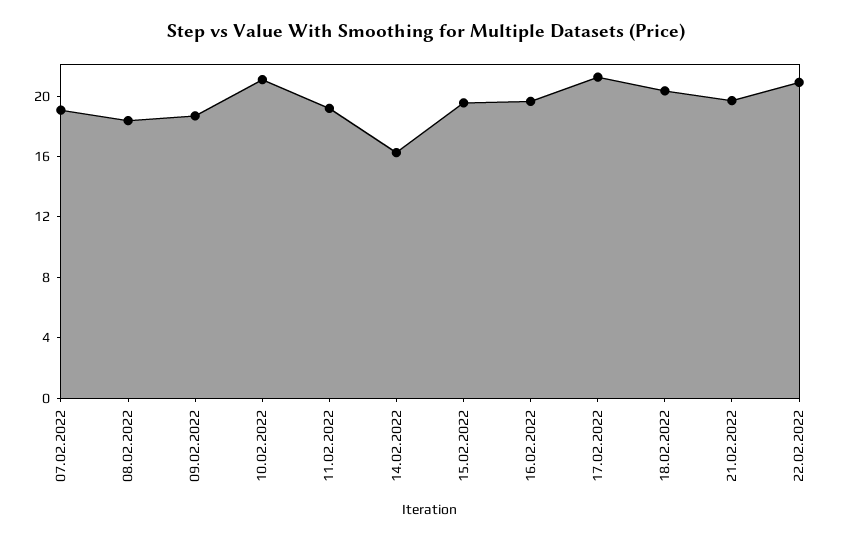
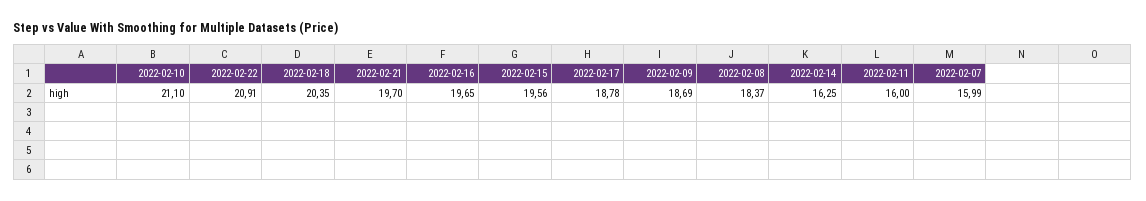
  {
-   "07.02.2022": 19,
+   "07.02.2022": 15.99,
    "08.02.2022": 18.37,
    "09.02.2022": 18.69,
    "10.02.2022": 21.1,
-   "11.02.2022": 19,
+   "11.02.2022": 16,
    "14.02.2022": 16.25,
    "15.02.2022": 19.56,
    "16.02.2022": 19.65,
-   "17.02.2022": 21,
+   "17.02.2022": 18.78,
    "18.02.2022": 20.35,
    "21.02.2022": 19.7,
    "22.02.2022": 20.91
  }

